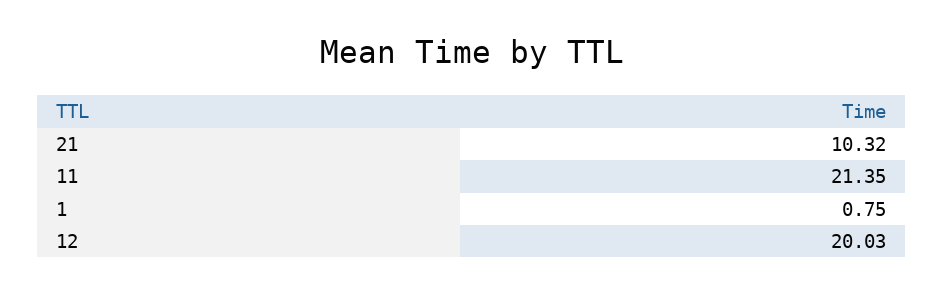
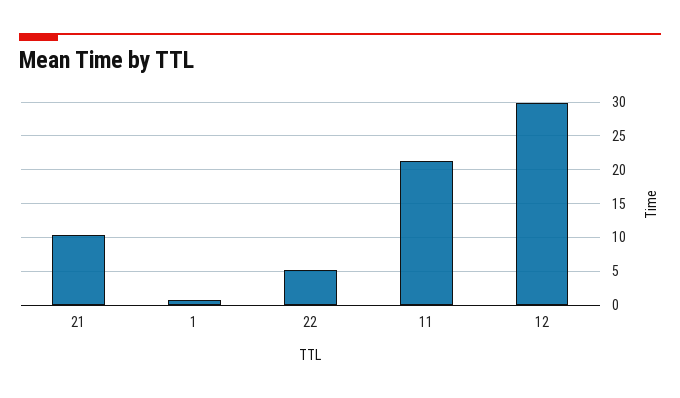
  {
    "21": 10.32,
    "11": 21.35,
    "1": 0.75,
-   "12": 20.03
+   "12": 30,
+   "22": 5
  }

